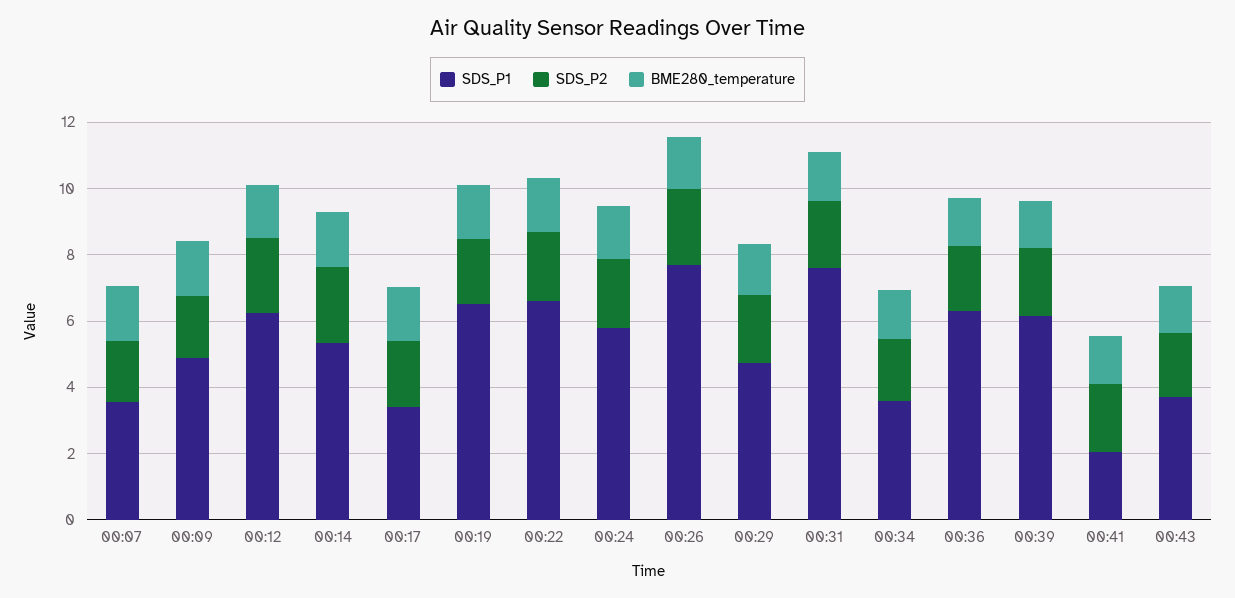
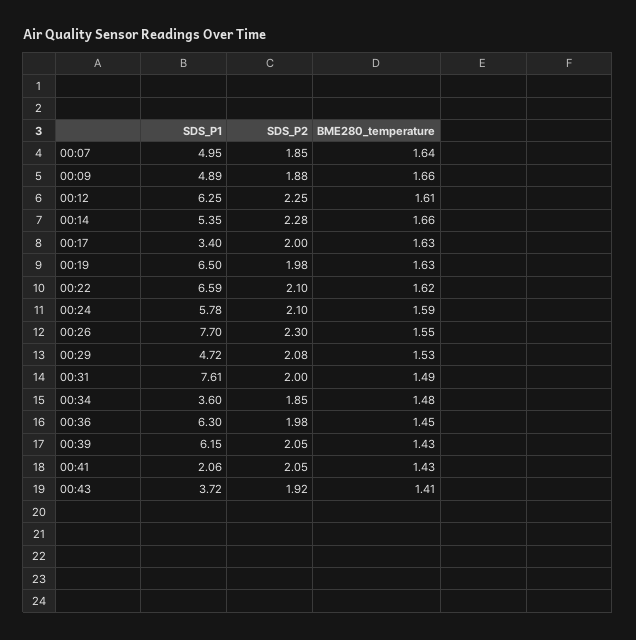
  {
    "SDS_P1": {
-     "00:07": 3.5,
+     "00:07": 4.95,
      "00:09": 4.89,
      "00:12": 6.25,
      "00:14": 5.35,
      "00:17": 3.4,
      "00:19": 6.5,
      "00:22": 6.59,
      "00:24": 5.78,
      "00:26": 7.7,
      "00:29": 4.72,
      "00:31": 7.61,
      "00:34": 3.6,
      "00:36": 6.3,
      "00:39": 6.15,
      "00:41": 2.06,
      "00:43": 3.72
    },
    "SDS_P2": {
      "00:07": 1.85,
      "00:09": 1.88,
      "00:12": 2.25,
      "00:14": 2.28,
      "00:17": 2,
      "00:19": 1.98,
      "00:22": 2.1,
      "00:24": 2.1,
      "00:26": 2.3,
      "00:29": 2.08,
      "00:31": 2,
      "00:34": 1.85,
      "00:36": 1.98,
      "00:39": 2.05,
      "00:41": 2.05,
      "00:43": 1.92
    },
    "BME280_temperature": {
      "00:07": 1.64,
      "00:09": 1.66,
      "00:12": 1.61,
      "00:14": 1.66,
      "00:17": 1.63,
      "00:19": 1.63,
      "00:22": 1.62,
      "00:24": 1.59,
      "00:26": 1.55,
      "00:29": 1.53,
      "00:31": 1.49,
      "00:34": 1.48,
      "00:36": 1.45,
      "00:39": 1.43,
      "00:41": 1.43,
      "00:43": 1.41
    }
  }

